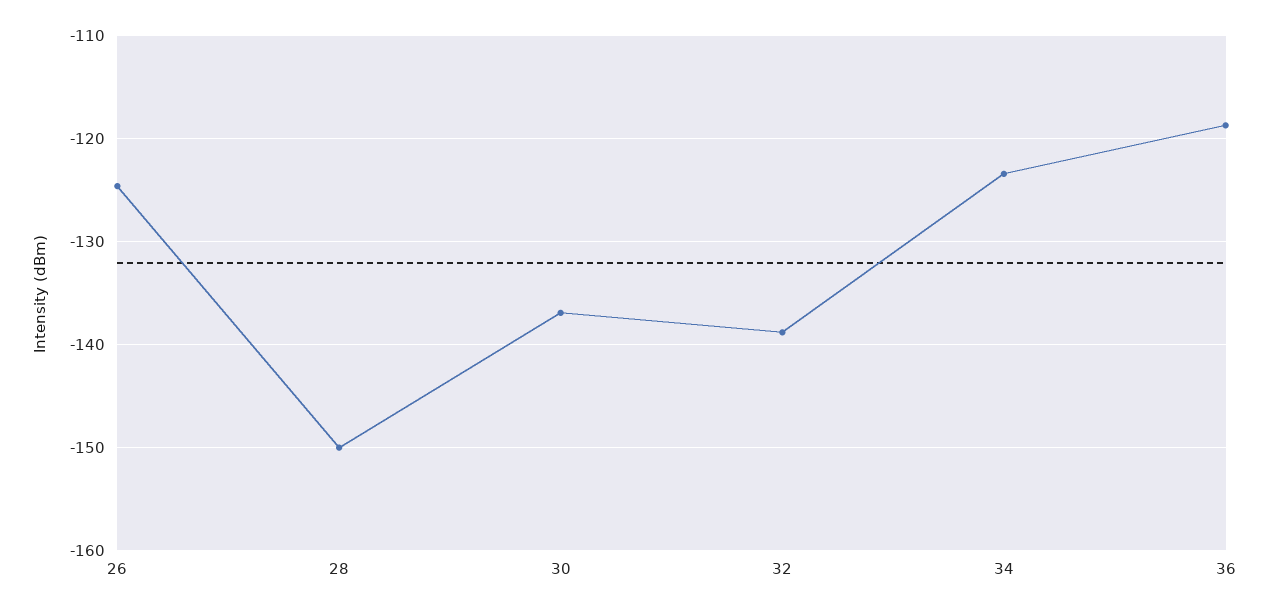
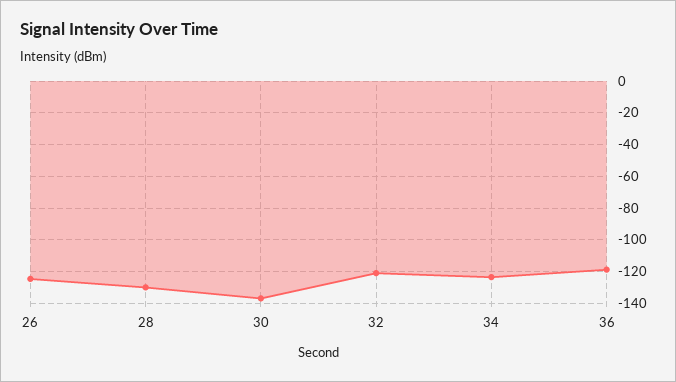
  {
    "26": -125,
-   "28": -150,
+   "28": -130,
    "30": -137,
-   "32": -139,
+   "32": -120,
    "34": -123,
    "36": -119
  }

